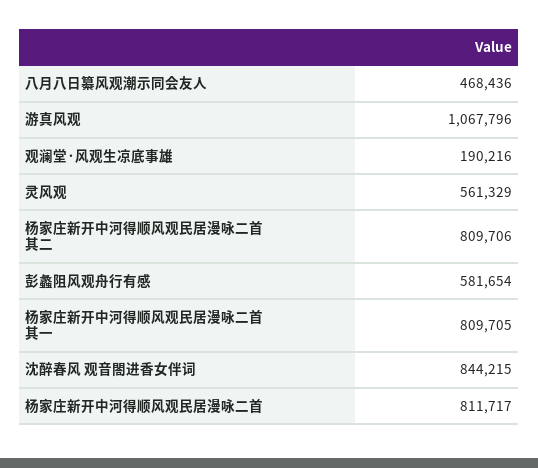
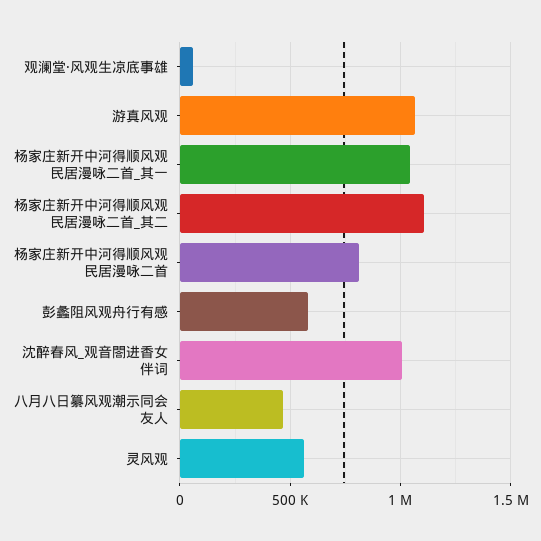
  {
    "八月八日纂风观潮示同会友人": 468436,
    "游真风观": 1067796,
-   "观澜堂·风观生凉底事雄": 190216,
+   "观澜堂·风观生凉底事雄": 50000,
    "灵风观": 561329,
-   "杨家庄新开中河得顺风观民居漫咏二首 其二": 809706,
+   "杨家庄新开中河得顺风观民居漫咏二首 其二": 1100000,
    "彭蠡阻风观舟行有感": 581654,
-   "杨家庄新开中河得顺风观民居漫咏二首 其一": 809705,
+   "杨家庄新开中河得顺风观民居漫咏二首 其一": 1050000,
-   "沈醉春风 观音閤进香女伴词": 844215,
+   "沈醉春风 观音閤进香女伴词": 1000000,
    "杨家庄新开中河得顺风观民居漫咏二首": 811717
  }

